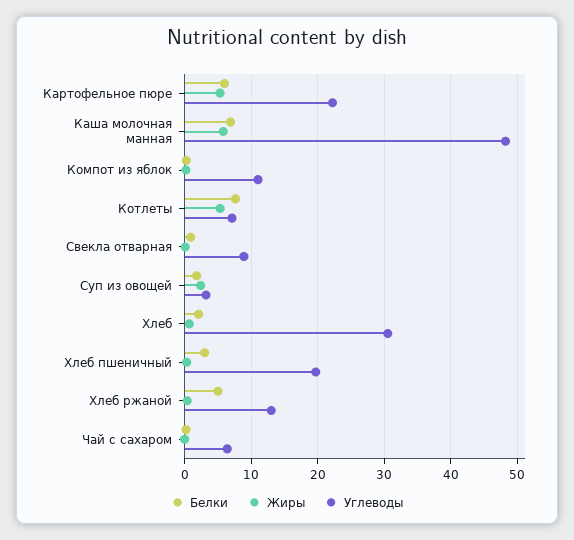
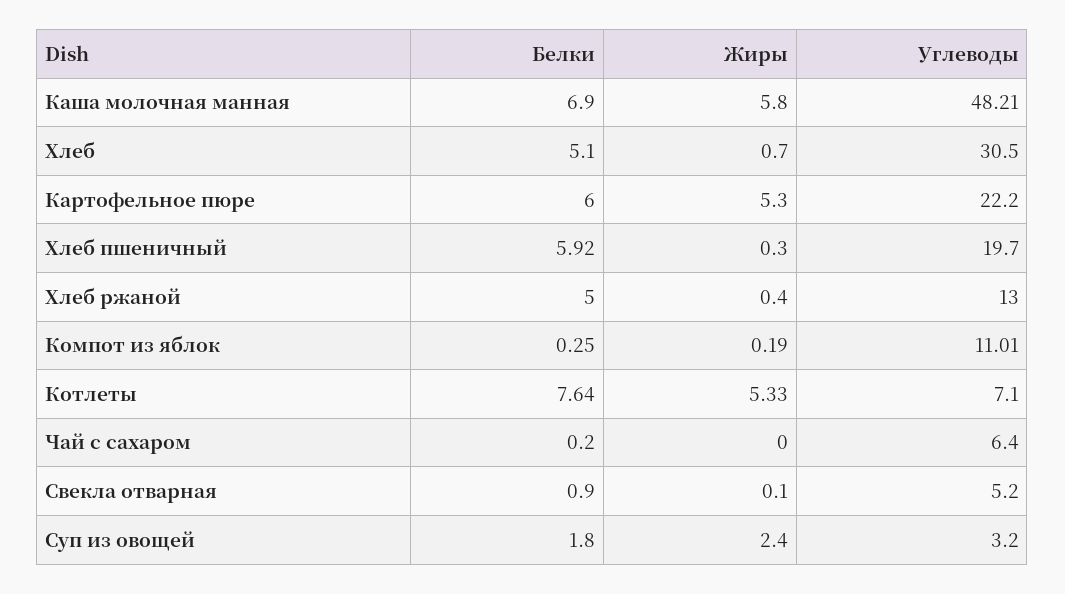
  {
    "Белки": {
      "Картофельное пюре": 6,
      "Каша молочная манная": 6.9,
      "Компот из яблок": 0.25,
      "Котлеты": 7.64,
      "Свекла отварная": 0.9,
      "Суп из овощей": 1.8,
-     "Хлеб": 2,
+     "Хлеб": 5.1,
-     "Хлеб пшеничный": 3,
+     "Хлеб пшеничный": 5.92,
      "Хлеб ржаной": 5,
      "Чай с сахаром": 0.2
    },
    "Жиры": {
      "Картофельное пюре": 5.3,
      "Каша молочная манная": 5.8,
      "Компот из яблок": 0.19,
      "Котлеты": 5.33,
      "Свекла отварная": 0.1,
      "Суп из овощей": 2.4,
      "Хлеб": 0.7,
      "Хлеб пшеничный": 0.3,
      "Хлеб ржаной": 0.4,
      "Чай с сахаром": 0
    },
    "Углеводы": {
      "Картофельное пюре": 22.2,
      "Каша молочная манная": 48.21,
      "Компот из яблок": 11.01,
      "Котлеты": 7.1,
-     "Свекла отварная": 9,
+     "Свекла отварная": 5.2,
      "Суп из овощей": 3.2,
      "Хлеб": 30.5,
      "Хлеб пшеничный": 19.7,
      "Хлеб ржаной": 13,
      "Чай с сахаром": 6.4
    }
  }

